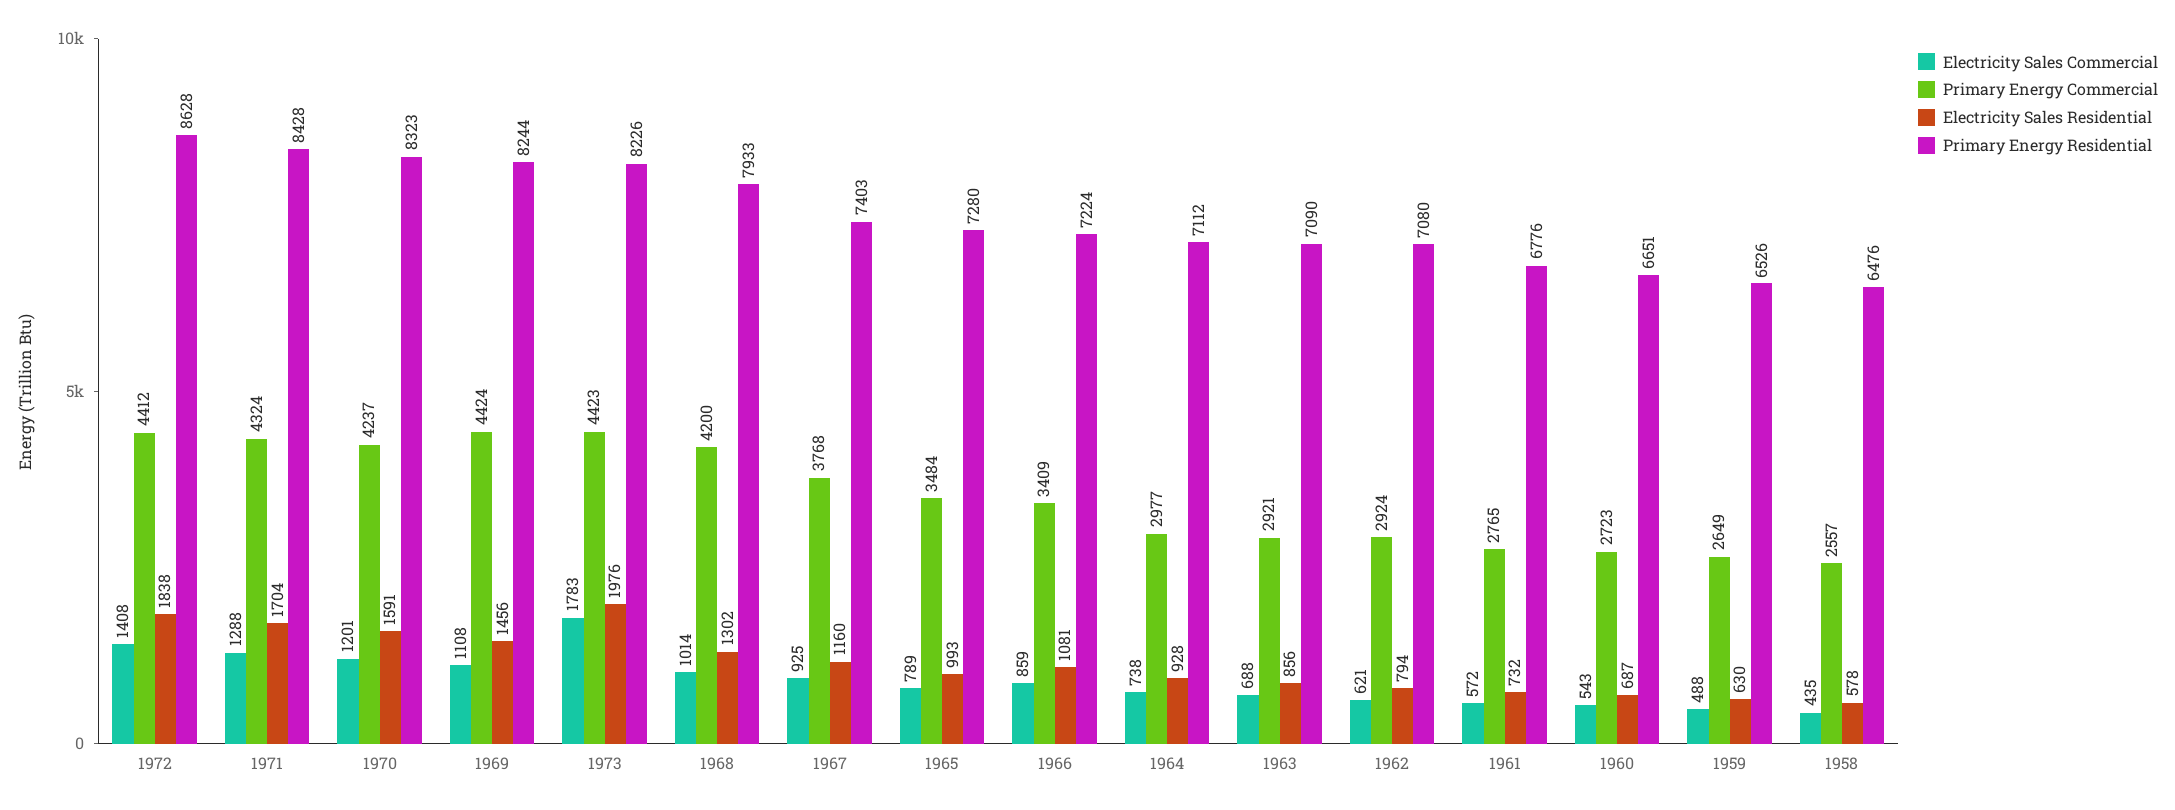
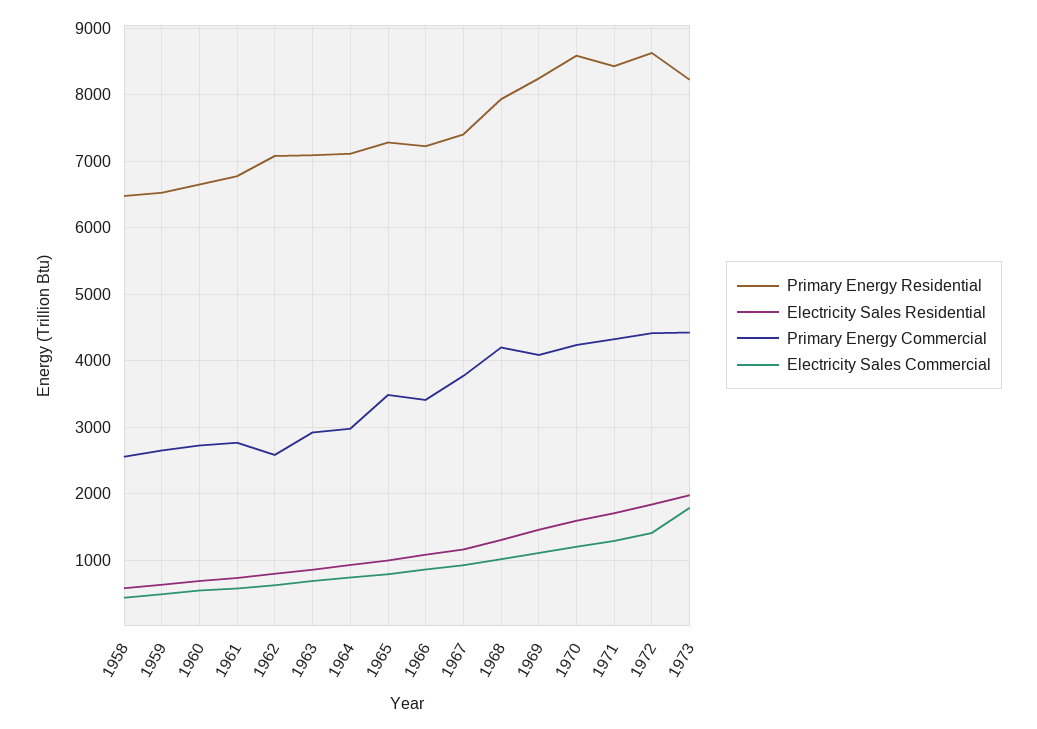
  {
    "Electricity Sales Commercial": {
      "1972": 1408,
      "1971": 1288,
      "1970": 1201,
      "1969": 1108,
      "1973": 1783,
      "1968": 1014,
      "1967": 925,
      "1965": 789,
      "1966": 859,
      "1964": 738,
      "1963": 688,
      "1962": 621,
      "1961": 572,
      "1960": 543,
      "1959": 488,
      "1958": 435
    },
    "Primary Energy Commercial": {
      "1972": 4412,
      "1971": 4324,
      "1970": 4237,
-     "1969": 4424,
+     "1969": 4100,
      "1973": 4423,
      "1968": 4200,
      "1967": 3768,
      "1965": 3484,
      "1966": 3409,
      "1964": 2977,
      "1963": 2921,
-     "1962": 2924,
+     "1962": 2600,
      "1961": 2765,
      "1960": 2723,
      "1959": 2649,
      "1958": 2557
    },
    "Electricity Sales Residential": {
      "1972": 1838,
      "1971": 1704,
      "1970": 1591,
      "1969": 1456,
      "1973": 1976,
      "1968": 1302,
      "1967": 1160,
      "1965": 993,
      "1966": 1081,
      "1964": 928,
      "1963": 856,
      "1962": 794,
      "1961": 732,
      "1960": 687,
      "1959": 630,
      "1958": 578
    },
    "Primary Energy Residential": {
      "1972": 8628,
      "1971": 8428,
-     "1970": 8323,
+     "1970": 8600,
      "1969": 8244,
      "1973": 8226,
      "1968": 7933,
      "1967": 7403,
      "1965": 7280,
      "1966": 7224,
      "1964": 7112,
      "1963": 7090,
      "1962": 7080,
      "1961": 6776,
      "1960": 6651,
      "1959": 6526,
      "1958": 6476
    }
  }

